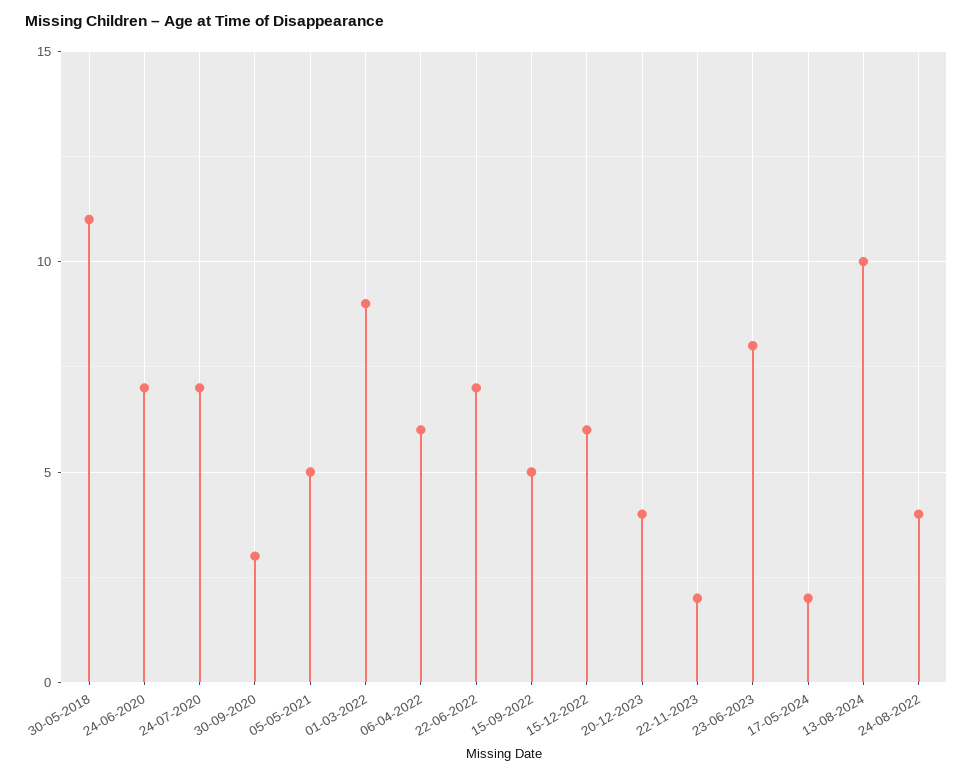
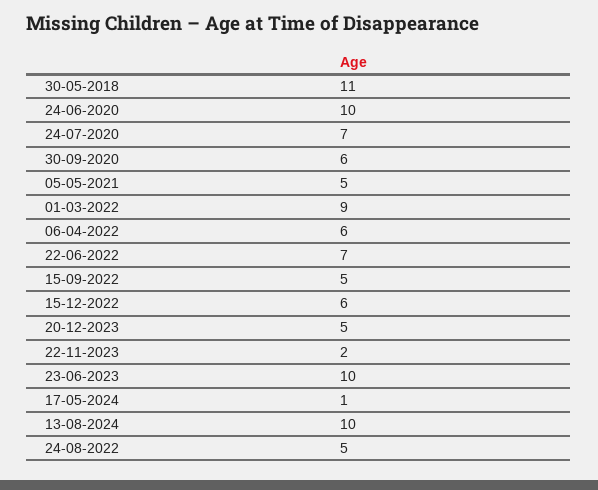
  {
    "30-05-2018": 11,
-   "24-06-2020": 7,
+   "24-06-2020": 10,
    "24-07-2020": 7,
-   "30-09-2020": 3,
+   "30-09-2020": 6,
    "05-05-2021": 5,
    "01-03-2022": 9,
    "06-04-2022": 6,
    "22-06-2022": 7,
    "15-09-2022": 5,
    "15-12-2022": 6,
-   "20-12-2023": 4,
+   "20-12-2023": 5,
    "22-11-2023": 2,
-   "23-06-2023": 8,
+   "23-06-2023": 10,
-   "17-05-2024": 2,
+   "17-05-2024": 1,
    "13-08-2024": 10,
-   "24-08-2022": 4
+   "24-08-2022": 5
  }

